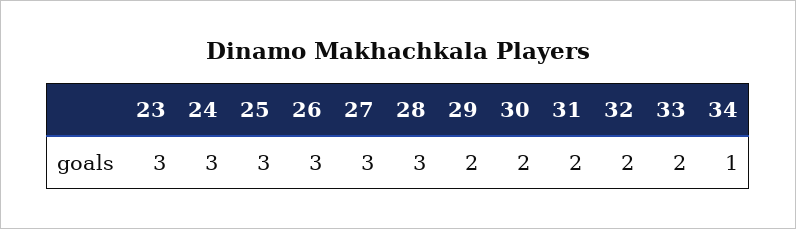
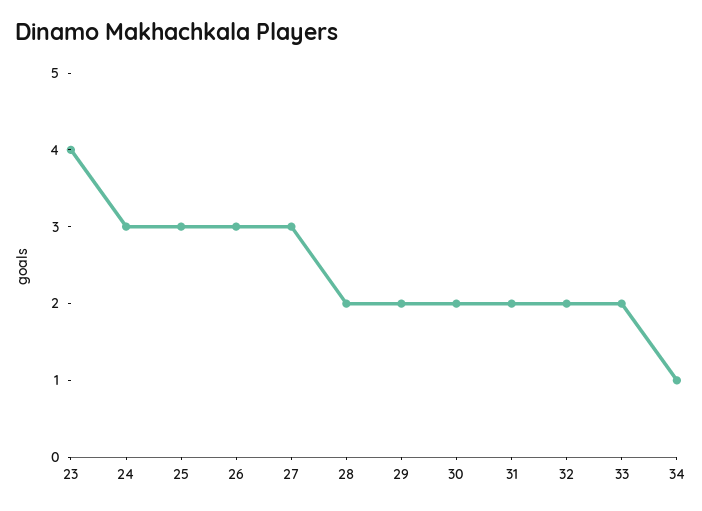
  {
-   "23": 3,
+   "23": 4,
    "24": 3,
    "25": 3,
    "26": 3,
    "27": 3,
-   "28": 3,
+   "28": 2,
    "29": 2,
    "30": 2,
    "31": 2,
    "32": 2,
    "33": 2,
    "34": 1
  }

